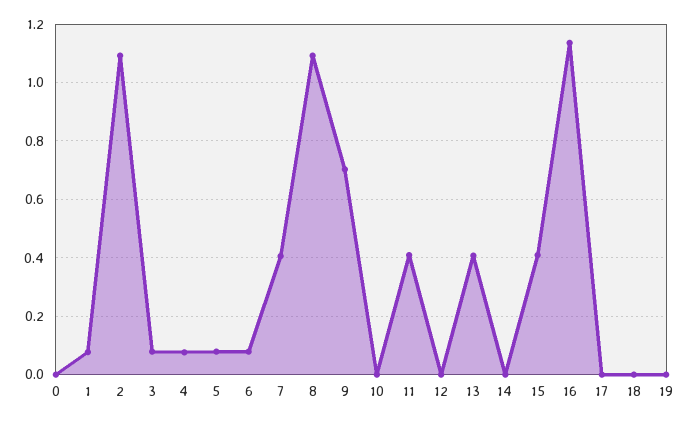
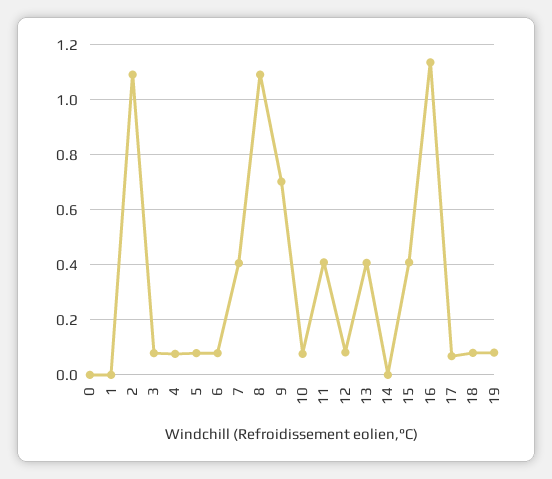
  {
    "0": 0,
-   "1": 0.075,
+   "1": 0,
    "2": 1.1,
    "3": 0.075,
    "4": 0.075,
    "5": 0.075,
    "6": 0.075,
    "7": 0.4,
    "8": 1.1,
    "9": 0.7,
-   "10": 0,
+   "10": 0.075,
    "11": 0.4,
-   "12": 0,
+   "12": 0.075,
    "13": 0.4,
    "14": 0,
    "15": 0.4,
    "16": 1.125,
-   "17": 0,
+   "17": 0.075,
-   "18": 0,
+   "18": 0.075,
-   "19": 0
+   "19": 0.075
  }

